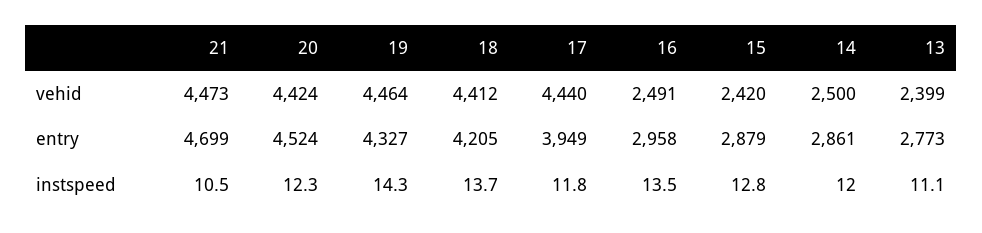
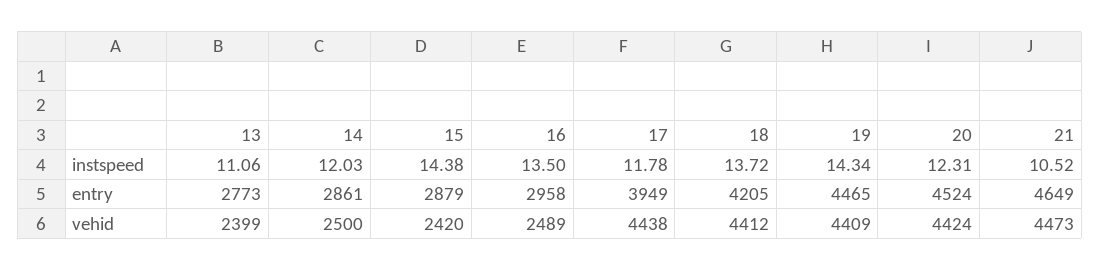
  {
    "21": {
      "vehid": 4473,
-     "entry": 4699,
+     "entry": 4649,
      "instspeed": 10.52
    },
    "20": {
      "vehid": 4424,
      "entry": 4524,
      "instspeed": 12.31
    },
    "19": {
-     "vehid": 4464,
+     "vehid": 4409,
-     "entry": 4327,
+     "entry": 4465,
      "instspeed": 14.34
    },
    "18": {
      "vehid": 4412,
      "entry": 4205,
      "instspeed": 13.72
    },
    "17": {
-     "vehid": 4440,
+     "vehid": 4438,
      "entry": 3949,
      "instspeed": 11.78
    },
    "16": {
-     "vehid": 2491,
+     "vehid": 2489,
      "entry": 2958,
      "instspeed": 13.5
    },
    "15": {
      "vehid": 2420,
      "entry": 2879,
-     "instspeed": 12.8
+     "instspeed": 14.38
    },
    "14": {
      "vehid": 2500,
      "entry": 2861,
      "instspeed": 12.03
    },
    "13": {
      "vehid": 2399,
      "entry": 2773,
      "instspeed": 11.06
    }
  }

